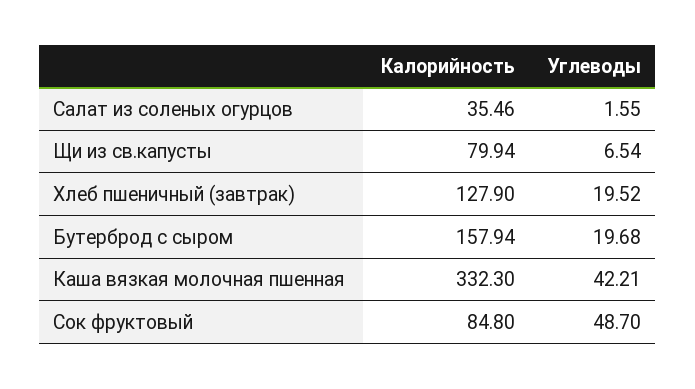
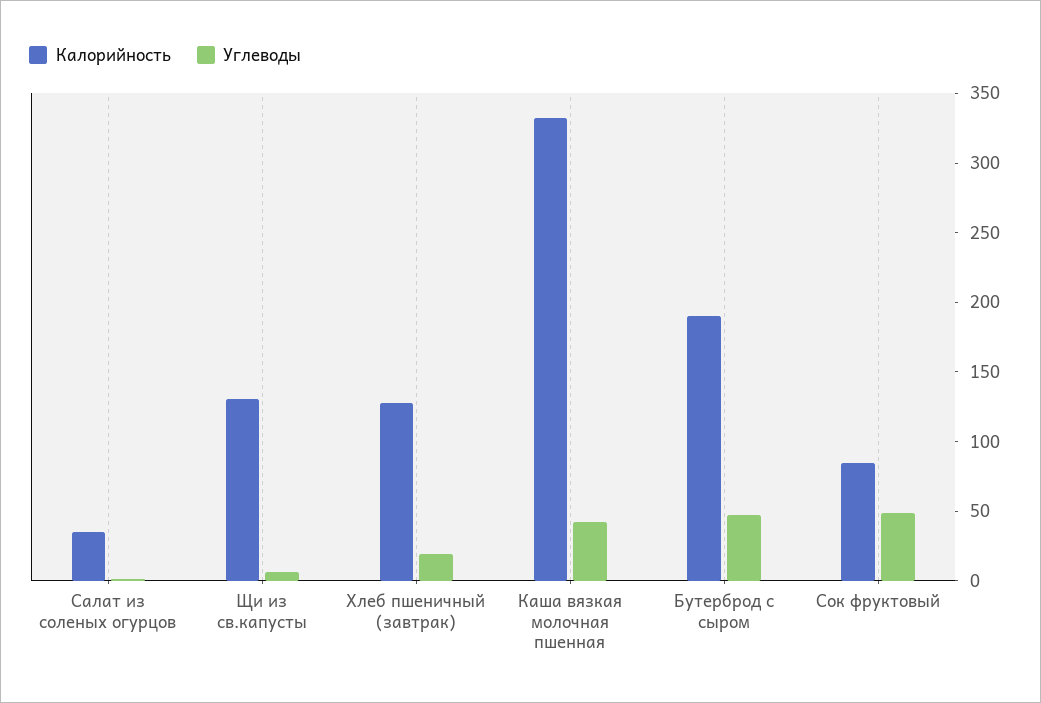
  {
    "Калорийность": {
      "Салат из соленых огурцов": 35.46,
-     "Щи из св.капусты": 79.94,
+     "Щи из св.капусты": 130,
      "Хлеб пшеничный (завтрак)": 127.9,
-     "Бутерброд с сыром": 157.94,
+     "Бутерброд с сыром": 190,
      "Каша вязкая молочная пшенная": 332.3,
      "Сок фруктовый": 84.8
    },
    "Углеводы": {
      "Салат из соленых огурцов": 1.55,
      "Щи из св.капусты": 6.54,
      "Хлеб пшеничный (завтрак)": 19.52,
-     "Бутерброд с сыром": 19.68,
+     "Бутерброд с сыром": 50,
      "Каша вязкая молочная пшенная": 42.21,
      "Сок фруктовый": 48.7
    }
  }

